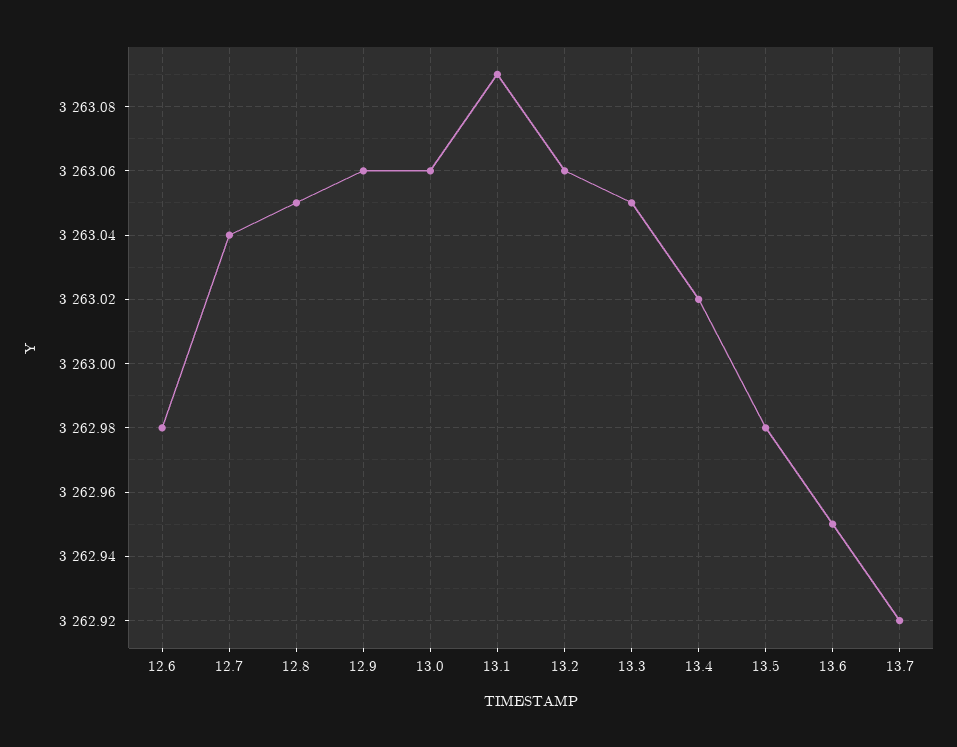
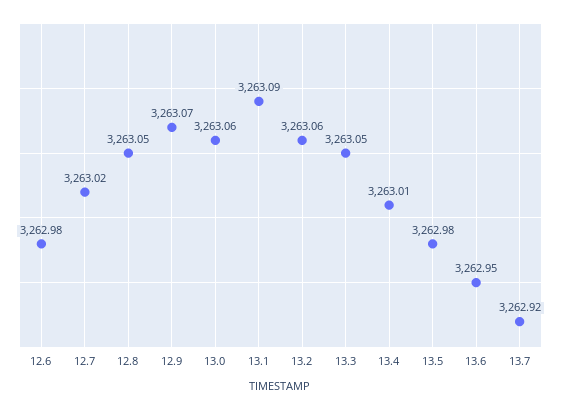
  {
    "12.6": 3262.98,
-   "12.7": 3263.04,
+   "12.7": 3263.02,
    "12.8": 3263.05,
-   "12.9": 3263.06,
+   "12.9": 3263.07,
    "13.0": 3263.06,
    "13.1": 3263.09,
    "13.2": 3263.06,
    "13.3": 3263.05,
-   "13.4": 3263.02,
+   "13.4": 3263.01,
    "13.5": 3262.98,
    "13.6": 3262.95,
    "13.7": 3262.92
  }

